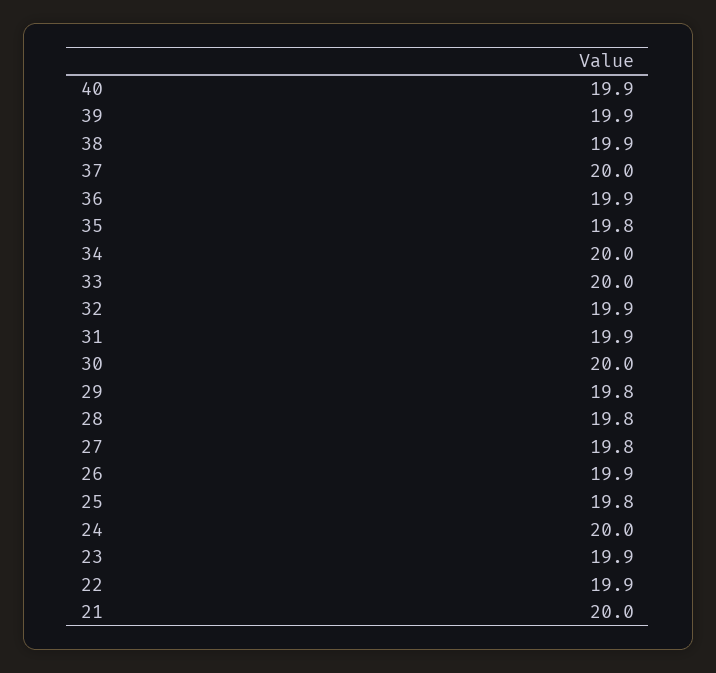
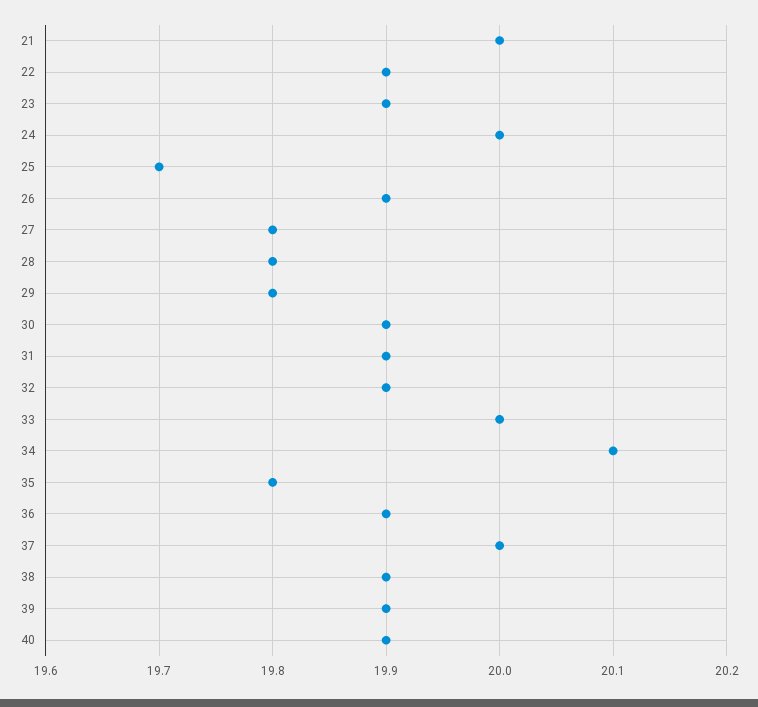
  {
    "40": 19.9,
    "39": 19.9,
    "38": 19.9,
    "37": 20,
    "36": 19.9,
    "35": 19.8,
-   "34": 20,
+   "34": 20.1,
    "33": 20,
    "32": 19.9,
    "31": 19.9,
-   "30": 20,
+   "30": 19.9,
    "29": 19.8,
    "28": 19.8,
    "27": 19.8,
    "26": 19.9,
-   "25": 19.8,
+   "25": 19.7,
    "24": 20,
    "23": 19.9,
    "22": 19.9,
    "21": 20
  }

